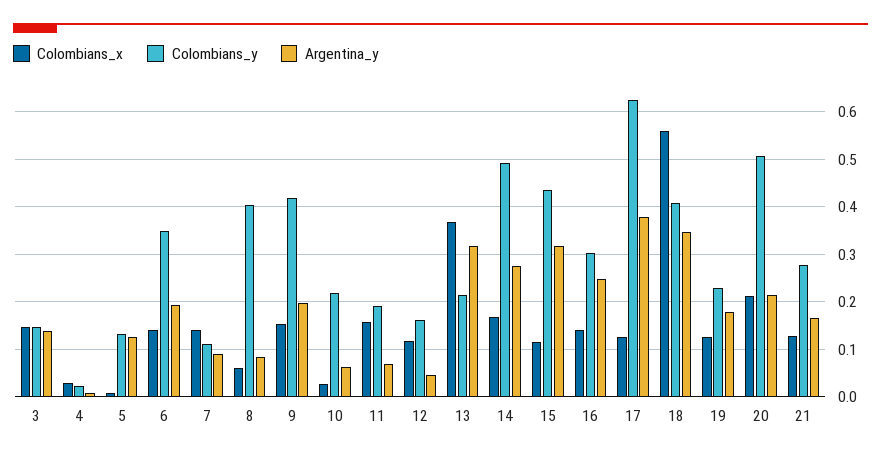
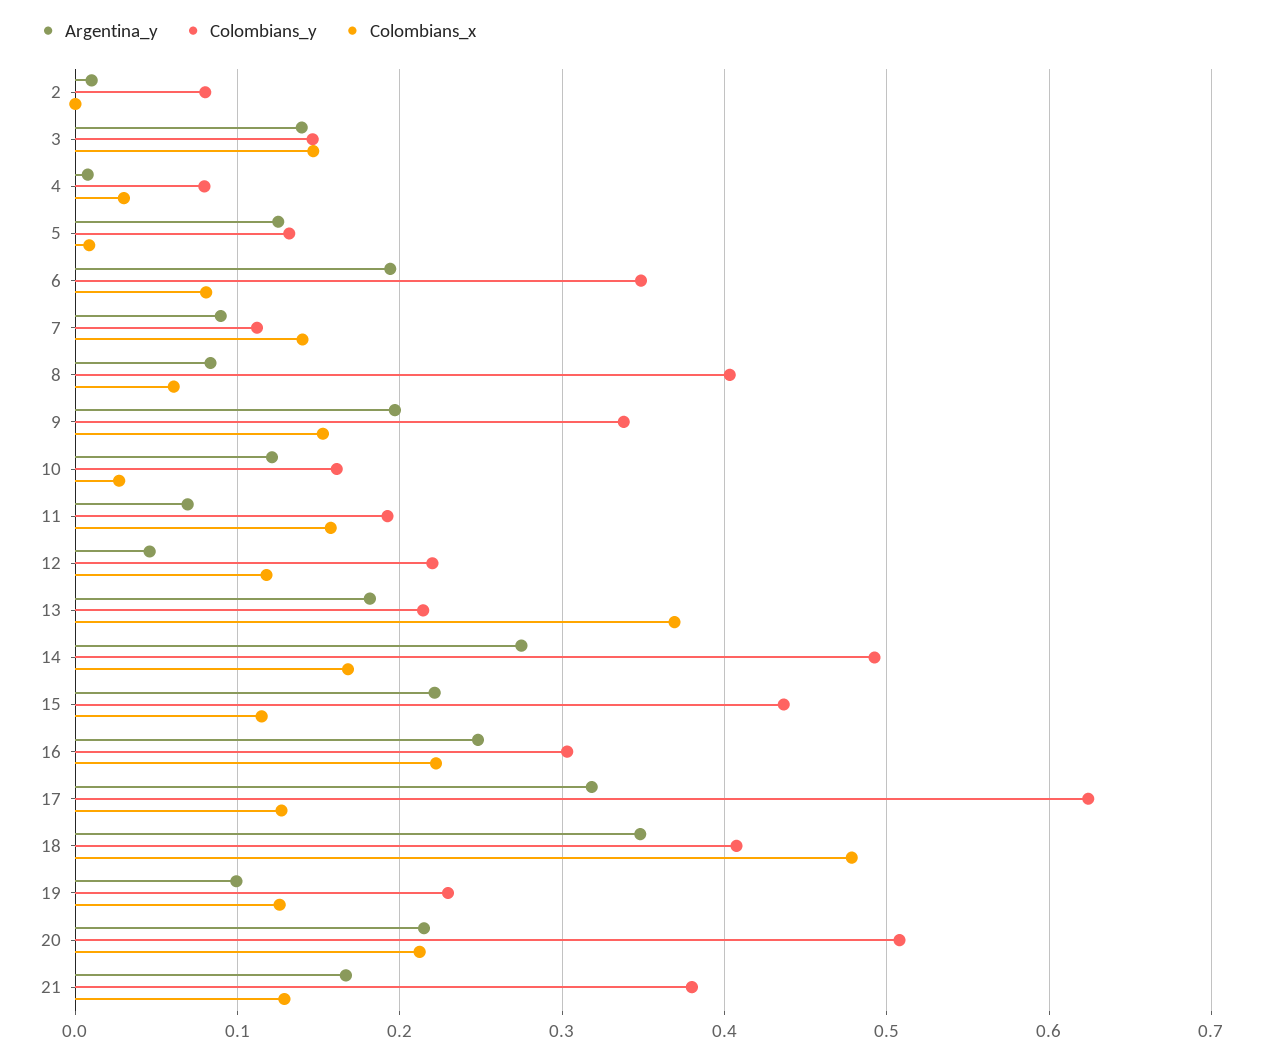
  {
    "Colombians_x": {
      "3": 0.15,
      "4": 0.03,
      "5": 0.01,
-     "6": 0.14,
+     "6": 0.08,
      "7": 0.14,
      "8": 0.06,
      "9": 0.15,
      "10": 0.03,
      "11": 0.16,
      "12": 0.12,
      "13": 0.37,
      "14": 0.17,
      "15": 0.11,
-     "16": 0.14,
+     "16": 0.22,
      "17": 0.13,
-     "18": 0.56,
+     "18": 0.48,
      "19": 0.13,
      "20": 0.21,
-     "21": 0.13
+     "21": 0.13,
+     "2": 0
    },
    "Colombians_y": {
      "3": 0.15,
-     "4": 0.02,
+     "4": 0.08,
      "5": 0.13,
      "6": 0.35,
      "7": 0.11,
      "8": 0.4,
-     "9": 0.42,
+     "9": 0.34,
-     "10": 0.22,
+     "10": 0.16,
      "11": 0.19,
-     "12": 0.16,
+     "12": 0.22,
      "13": 0.21,
      "14": 0.49,
      "15": 0.44,
      "16": 0.3,
      "17": 0.62,
      "18": 0.41,
      "19": 0.23,
      "20": 0.51,
-     "21": 0.28
+     "21": 0.38,
+     "2": 0.08
    },
    "Argentina_y": {
      "3": 0.14,
      "4": 0.01,
      "5": 0.13,
      "6": 0.19,
      "7": 0.09,
      "8": 0.08,
      "9": 0.2,
-     "10": 0.06,
+     "10": 0.12,
      "11": 0.07,
      "12": 0.05,
-     "13": 0.32,
+     "13": 0.18,
      "14": 0.27,
-     "15": 0.32,
+     "15": 0.22,
      "16": 0.25,
-     "17": 0.38,
+     "17": 0.32,
      "18": 0.35,
-     "19": 0.18,
+     "19": 0.1,
      "20": 0.21,
-     "21": 0.17
+     "21": 0.17,
+     "2": 0.01
    }
  }

